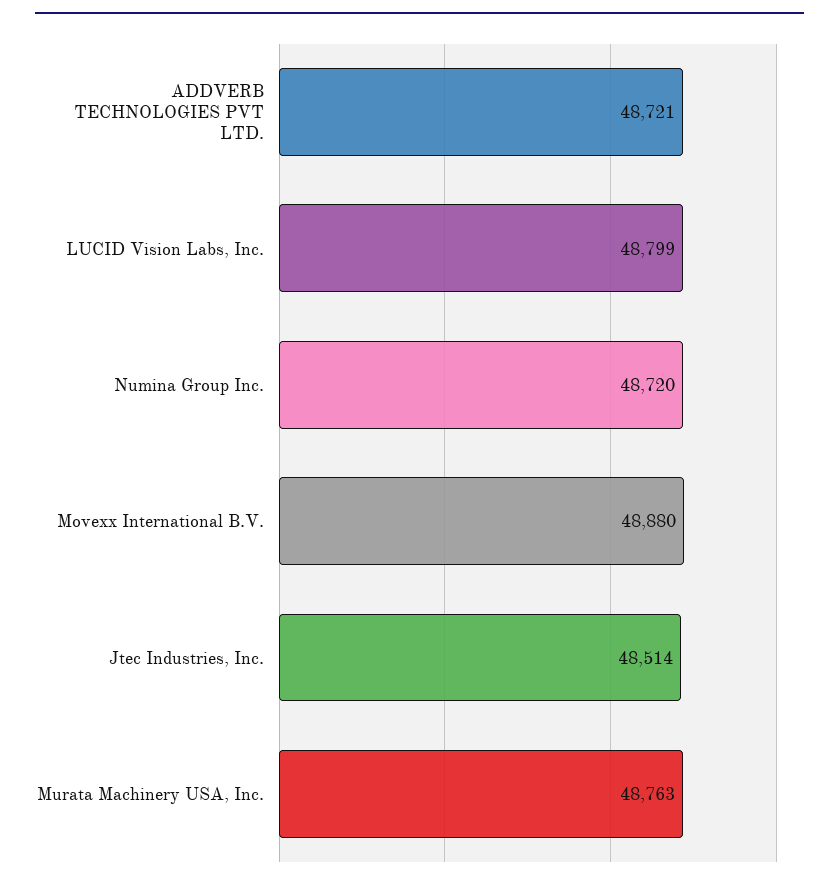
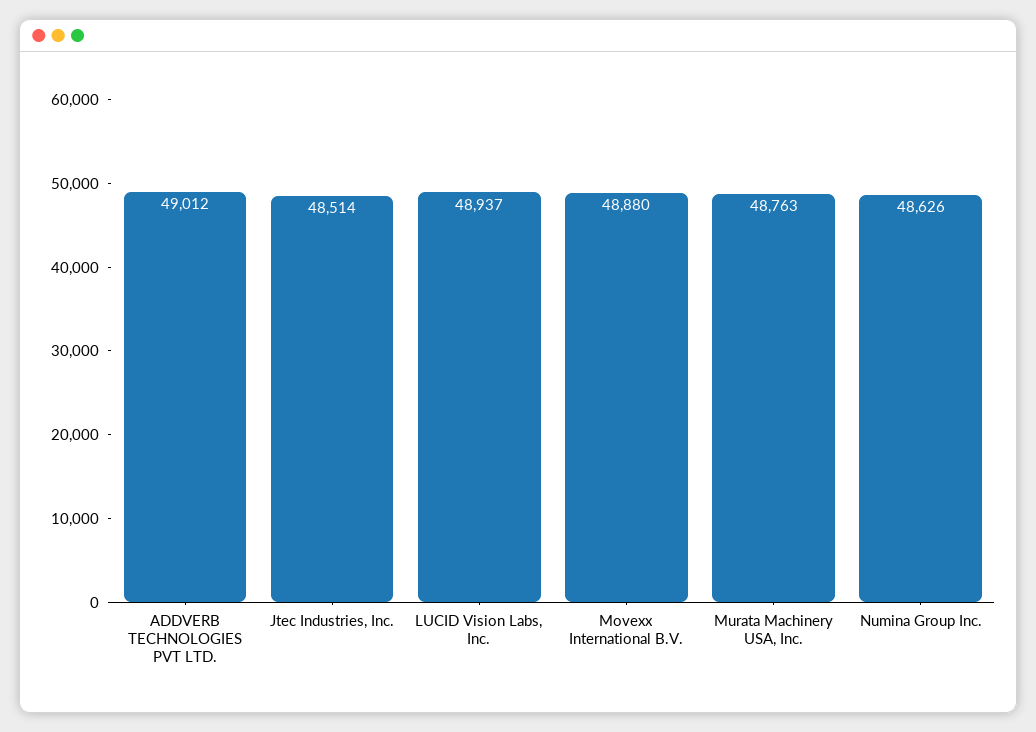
  {
-   "ADDVERB TECHNOLOGIES PVT LTD.": 48721,
+   "ADDVERB TECHNOLOGIES PVT LTD.": 49012,
-   "LUCID Vision Labs, Inc.": 48799,
+   "LUCID Vision Labs, Inc.": 48937,
-   "Numina Group Inc.": 48720,
+   "Numina Group Inc.": 48626,
    "Movexx International B.V.": 48880,
    "Jtec Industries, Inc.": 48514,
    "Murata Machinery USA, Inc.": 48763
  }

